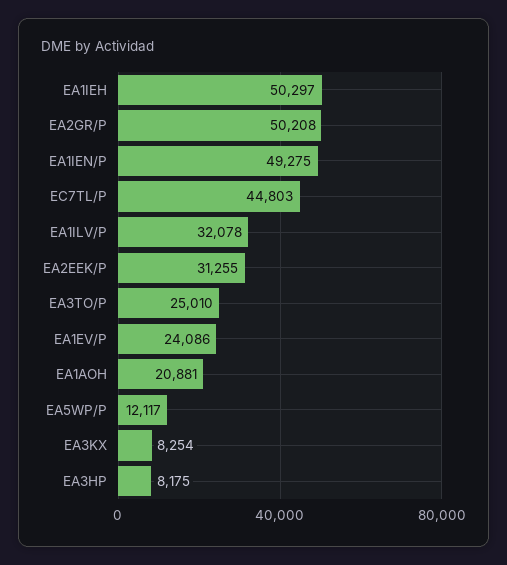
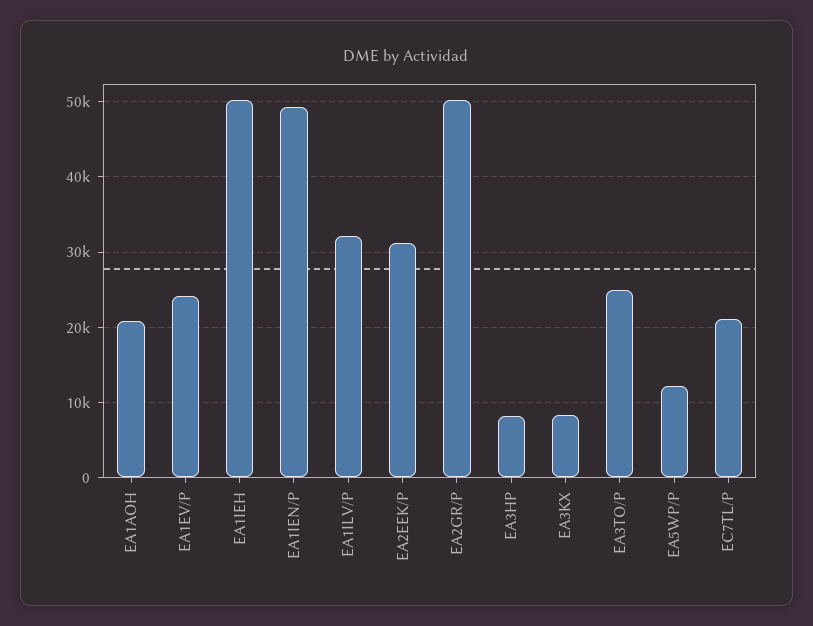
  {
    "EA1IEH": 50297,
    "EA2GR/P": 50208,
    "EA1IEN/P": 49275,
-   "EC7TL/P": 44803,
+   "EC7TL/P": 21000,
    "EA1ILV/P": 32078,
    "EA2EEK/P": 31255,
    "EA3TO/P": 25010,
    "EA1EV/P": 24086,
    "EA1AOH": 20881,
    "EA5WP/P": 12117,
    "EA3KX": 8254,
    "EA3HP": 8175
  }

